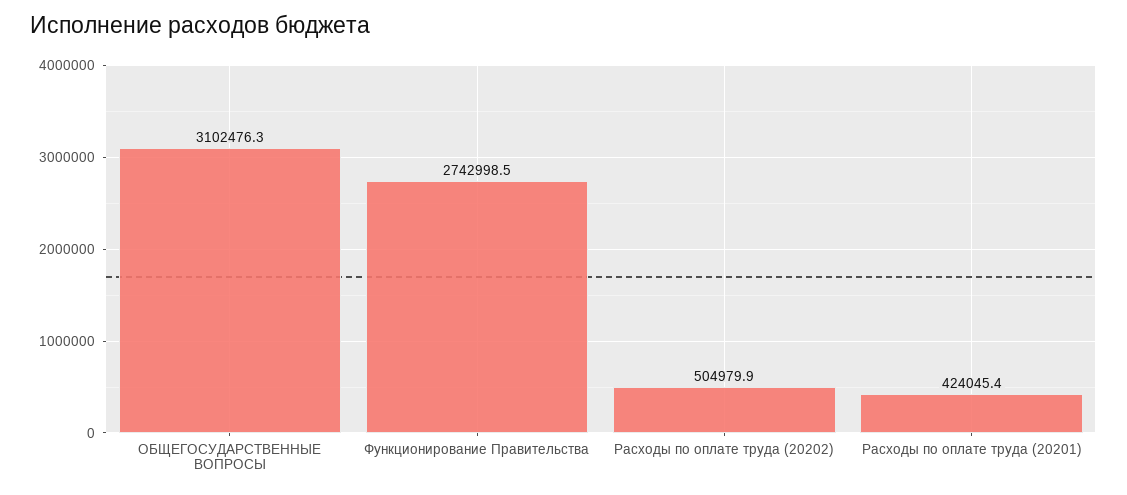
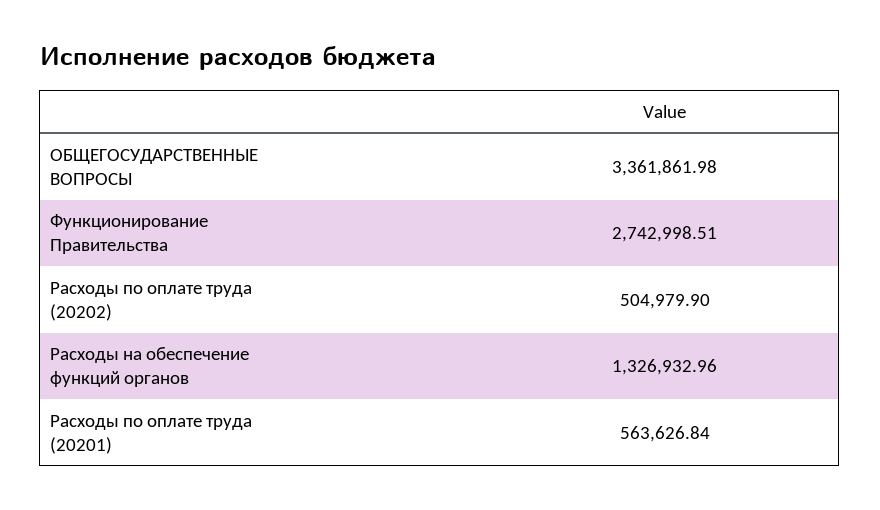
  {
-   "ОБЩЕГОСУДАРСТВЕННЫЕ ВОПРОСЫ": 3102476.3,
+   "ОБЩЕГОСУДАРСТВЕННЫЕ ВОПРОСЫ": 3361861.98,
    "Функционирование Правительства": 2742998.51,
    "Расходы по оплате труда (20202)": 504979.9,
-   "Расходы по оплате труда (20201)": 424045.4
+   "Расходы по оплате труда (20201)": 563626.84,
+   "Расходы на обеспечение функций органов": 1326932.96
  }

